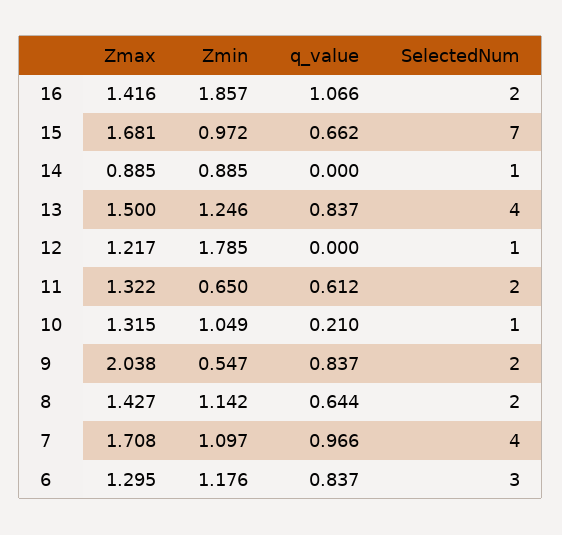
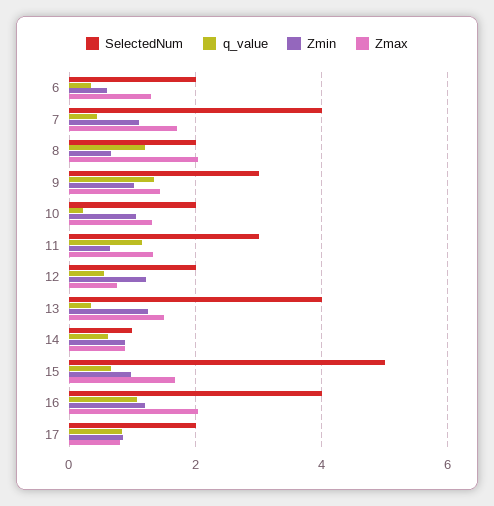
  {
    "Zmax": {
-     "16": 1.416,
+     "16": 2,
      "15": 1.681,
      "14": 0.885,
      "13": 1.5,
-     "12": 1.217,
+     "12": 0.8,
      "11": 1.322,
      "10": 1.315,
-     "9": 2.038,
+     "9": 1.4,
-     "8": 1.427,
+     "8": 2,
      "7": 1.708,
-     "6": 1.295
+     "6": 1.295,
+     "17": 0.8
    },
    "Zmin": {
-     "16": 1.857,
+     "16": 1.2,
      "15": 0.972,
      "14": 0.885,
      "13": 1.246,
-     "12": 1.785,
+     "12": 1.2,
      "11": 0.65,
      "10": 1.049,
-     "9": 0.547,
+     "9": 1,
-     "8": 1.142,
+     "8": 0.6,
      "7": 1.097,
-     "6": 1.176
+     "6": 0.6,
+     "17": 0.8
    },
    "q_value": {
      "16": 1.066,
      "15": 0.662,
-     "14": 0,
+     "14": 0.6,
-     "13": 0.837,
+     "13": 0.4,
-     "12": 0,
+     "12": 0.6,
-     "11": 0.612,
+     "11": 1.2,
      "10": 0.21,
-     "9": 0.837,
+     "9": 1.4,
-     "8": 0.644,
+     "8": 1.2,
-     "7": 0.966,
+     "7": 0.4,
-     "6": 0.837
+     "6": 0.4,
+     "17": 0.8
    },
    "SelectedNum": {
-     "16": 2,
+     "16": 4,
-     "15": 7,
+     "15": 5,
      "14": 1,
      "13": 4,
-     "12": 1,
+     "12": 2,
-     "11": 2,
+     "11": 3,
-     "10": 1,
+     "10": 2,
-     "9": 2,
+     "9": 3,
      "8": 2,
      "7": 4,
-     "6": 3
+     "6": 2,
+     "17": 2
    }
  }

